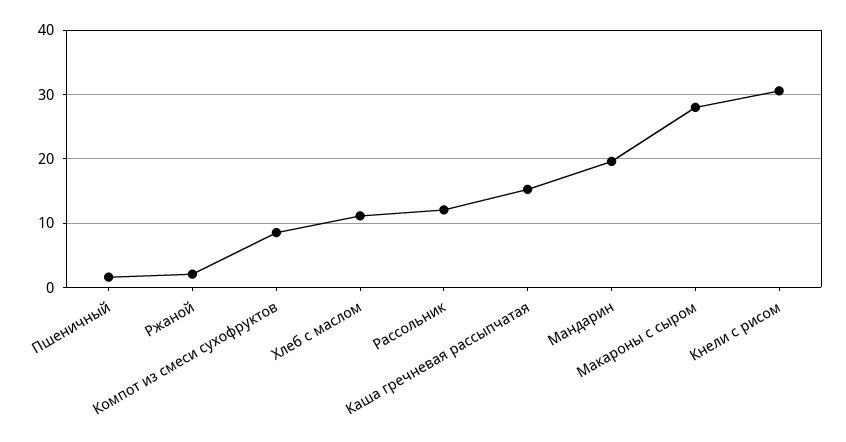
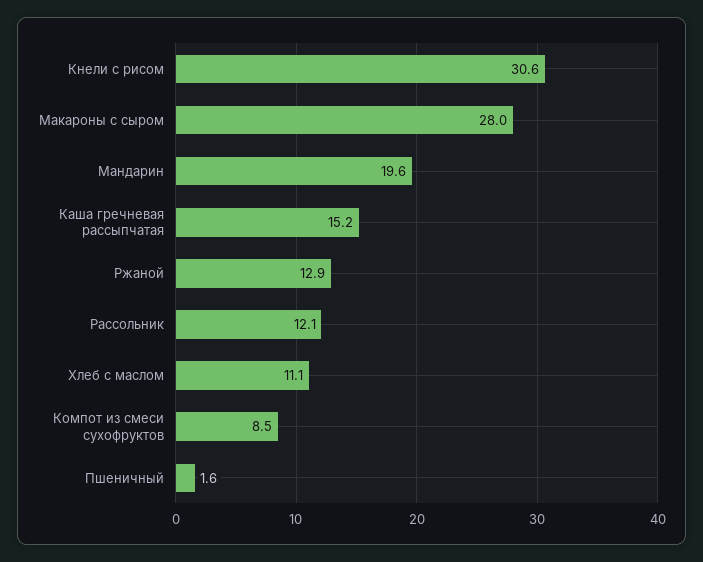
  {
    "Пшеничный": 1.6,
-   "Ржаной": 2,
+   "Ржаной": 12.9,
    "Компот из смеси сухофруктов": 8.5,
    "Хлеб с маслом": 11.1,
    "Рассольник": 12.1,
    "Каша гречневая рассыпчатая": 15.2,
    "Мандарин": 19.6,
    "Макароны с сыром": 28,
    "Кнели с рисом": 30.6
  }

